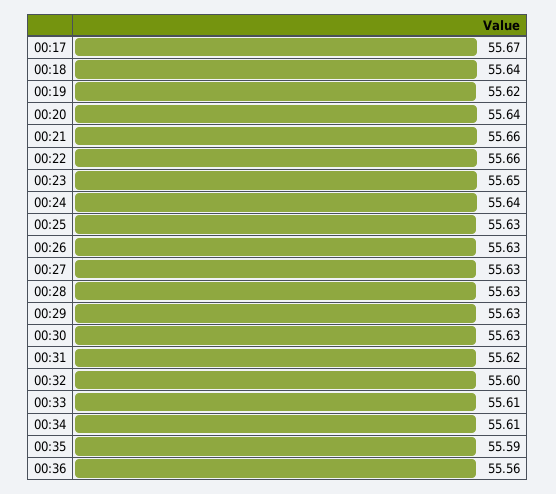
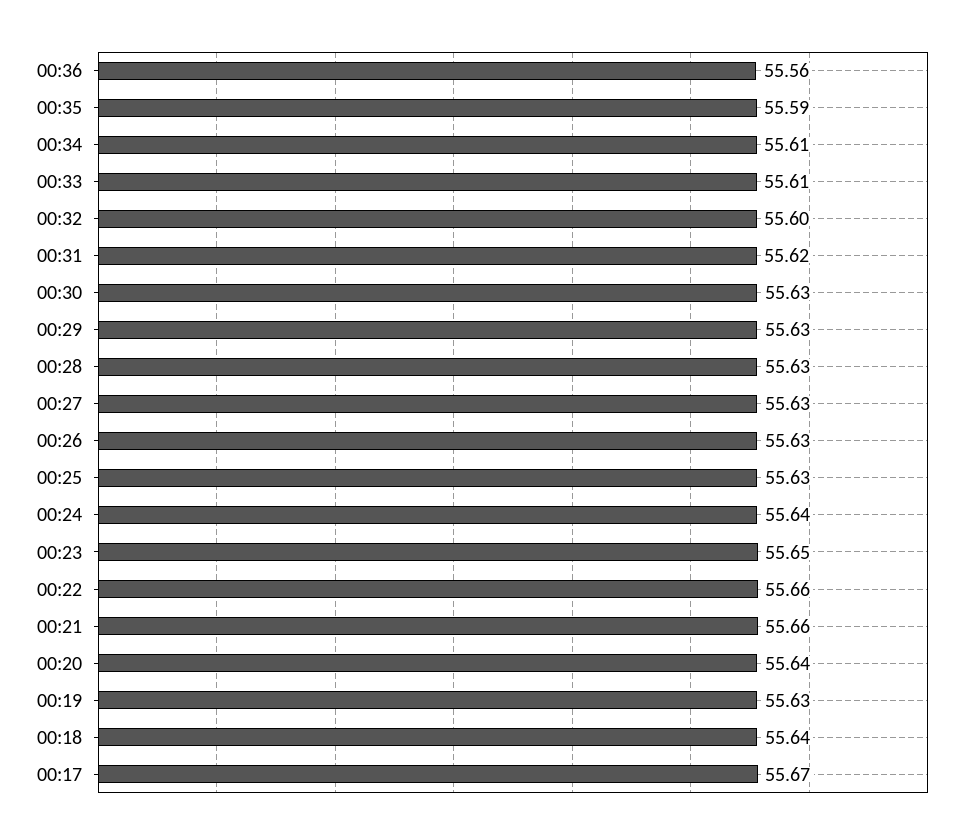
  {
    "00:17": 55.67,
    "00:18": 55.64,
-   "00:19": 55.62,
+   "00:19": 55.63,
    "00:20": 55.64,
    "00:21": 55.66,
    "00:22": 55.66,
    "00:23": 55.65,
    "00:24": 55.64,
    "00:25": 55.63,
    "00:26": 55.63,
    "00:27": 55.63,
    "00:28": 55.63,
    "00:29": 55.63,
    "00:30": 55.63,
    "00:31": 55.62,
    "00:32": 55.6,
    "00:33": 55.61,
    "00:34": 55.61,
    "00:35": 55.59,
    "00:36": 55.56
  }

